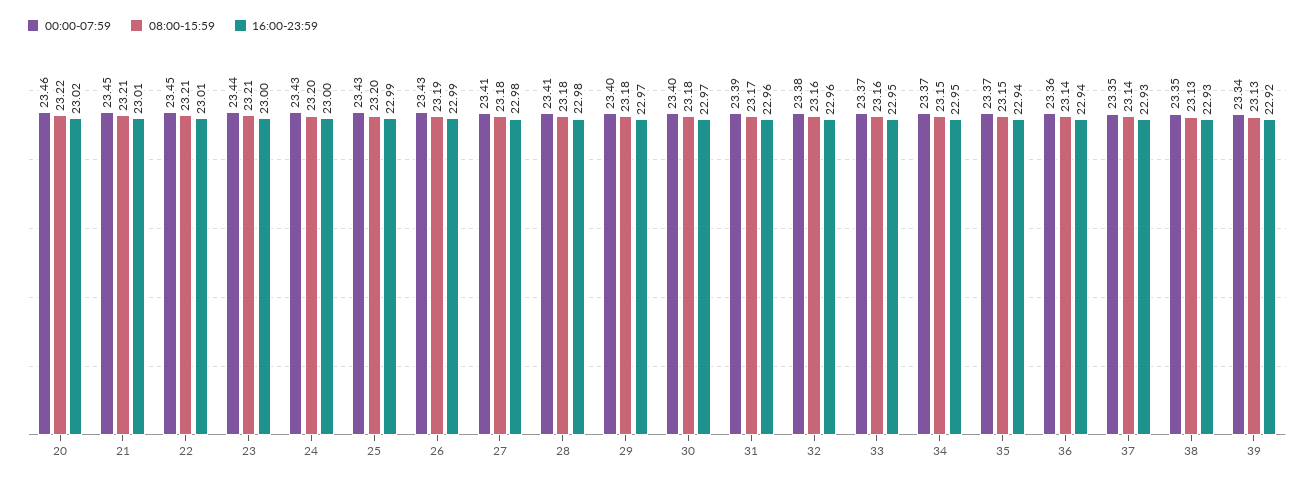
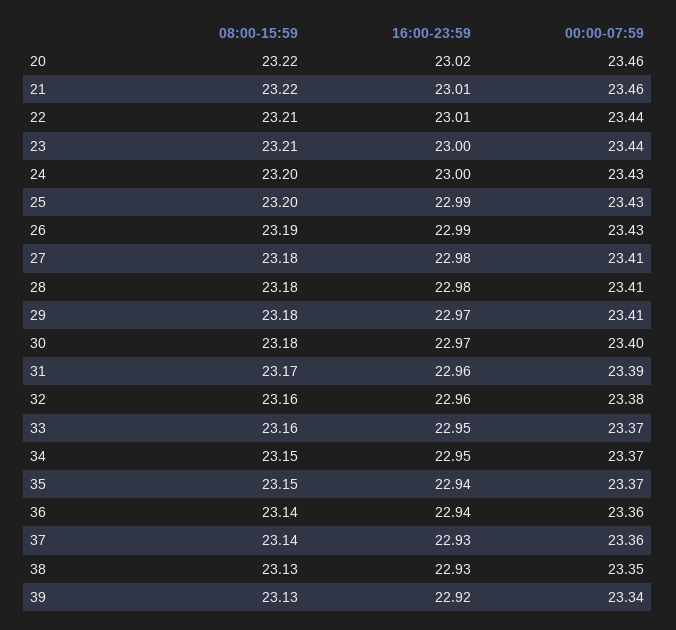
  {
    "00:00-07:59": {
      "20": 23.46,
-     "21": 23.45,
+     "21": 23.46,
-     "22": 23.45,
+     "22": 23.44,
      "23": 23.44,
      "24": 23.43,
      "25": 23.43,
      "26": 23.43,
      "27": 23.41,
      "28": 23.41,
-     "29": 23.4,
+     "29": 23.41,
      "30": 23.4,
      "31": 23.39,
      "32": 23.38,
      "33": 23.37,
      "34": 23.37,
      "35": 23.37,
      "36": 23.36,
-     "37": 23.35,
+     "37": 23.36,
      "38": 23.35,
      "39": 23.34
    },
    "08:00-15:59": {
      "20": 23.22,
-     "21": 23.21,
+     "21": 23.22,
      "22": 23.21,
      "23": 23.21,
      "24": 23.2,
      "25": 23.2,
      "26": 23.19,
      "27": 23.18,
      "28": 23.18,
      "29": 23.18,
      "30": 23.18,
      "31": 23.17,
      "32": 23.16,
      "33": 23.16,
      "34": 23.15,
      "35": 23.15,
      "36": 23.14,
      "37": 23.14,
      "38": 23.13,
      "39": 23.13
    },
    "16:00-23:59": {
      "20": 23.02,
      "21": 23.01,
      "22": 23.01,
      "23": 23,
      "24": 23,
      "25": 22.99,
      "26": 22.99,
      "27": 22.98,
      "28": 22.98,
      "29": 22.97,
      "30": 22.97,
      "31": 22.96,
      "32": 22.96,
      "33": 22.95,
      "34": 22.95,
      "35": 22.94,
      "36": 22.94,
      "37": 22.93,
      "38": 22.93,
      "39": 22.92
    }
  }

